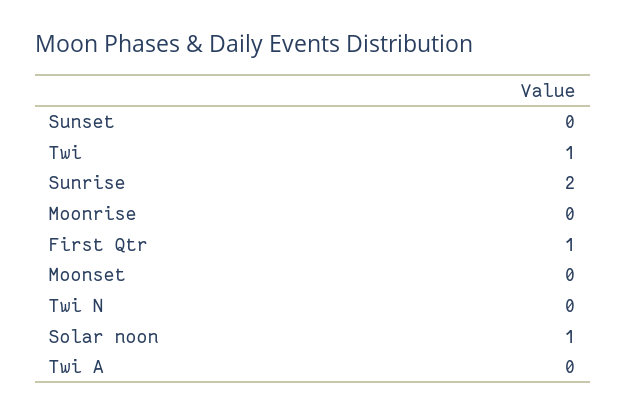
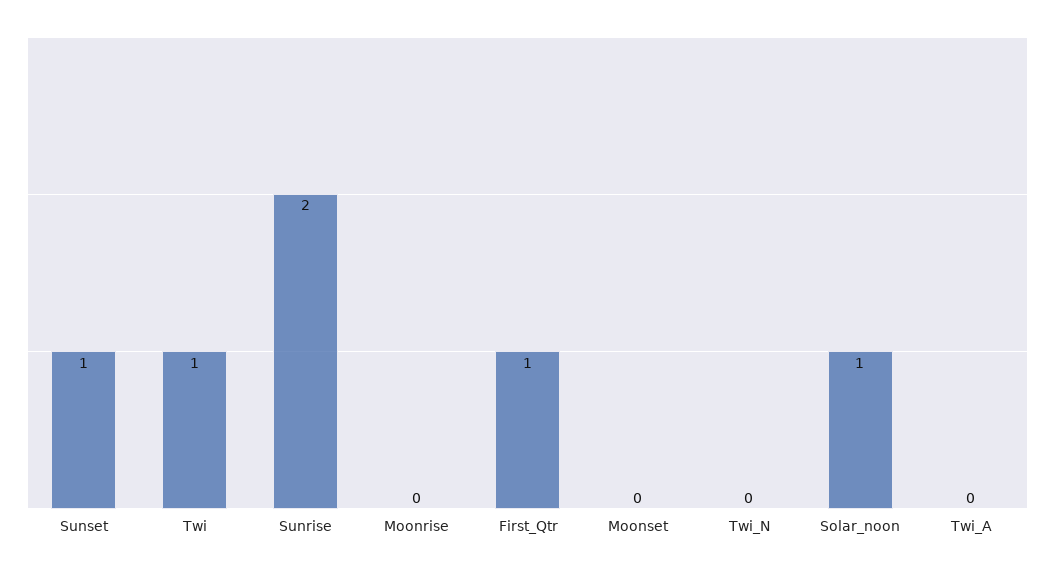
  {
-   "Sunset": 0,
+   "Sunset": 1,
    "Twi": 1,
    "Sunrise": 2,
    "Moonrise": 0,
    "First Qtr": 1,
    "Moonset": 0,
    "Twi N": 0,
    "Solar noon": 1,
    "Twi A": 0
  }

